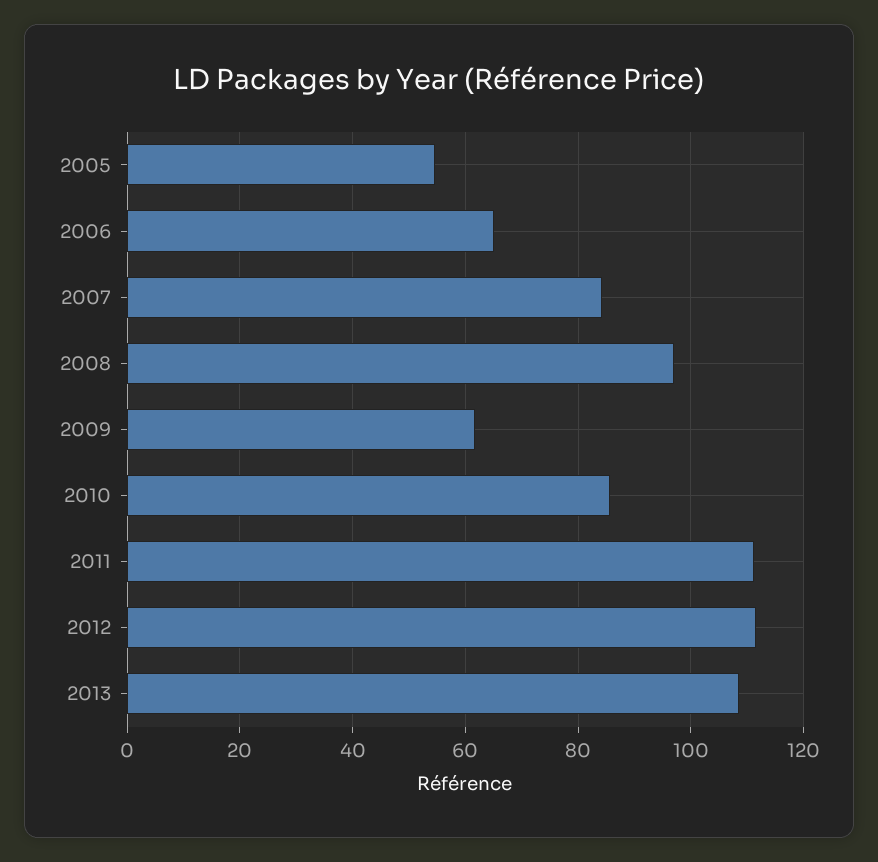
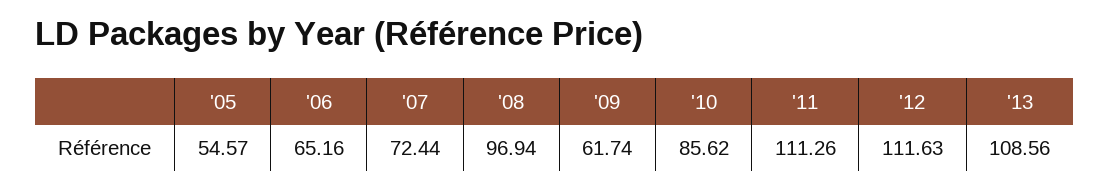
  {
    "2005": 54.57,
    "2006": 65.16,
-   "2007": 84,
+   "2007": 72.44,
    "2008": 96.94,
    "2009": 61.74,
    "2010": 85.62,
    "2011": 111.26,
    "2012": 111.63,
    "2013": 108.56
  }

